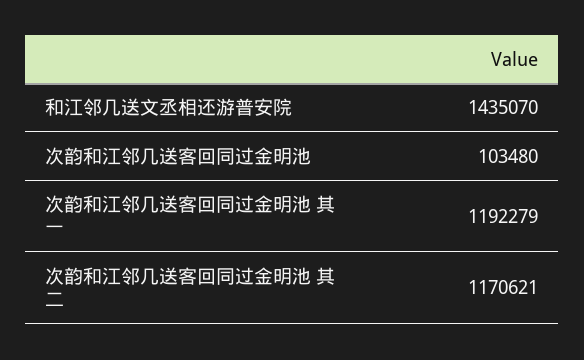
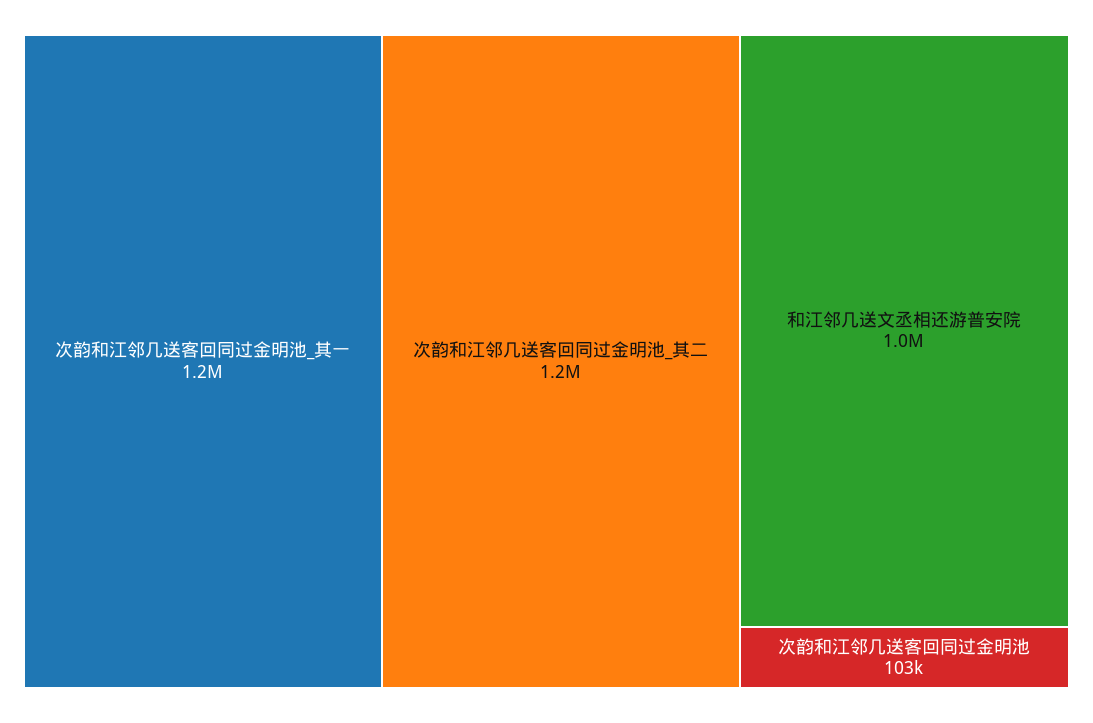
  {
-   "和江邻几送文丞相还游普安院": 1435070,
+   "和江邻几送文丞相还游普安院": 1000000,
    "次韵和江邻几送客回同过金明池": 103480,
    "次韵和江邻几送客回同过金明池 其一": 1192279,
    "次韵和江邻几送客回同过金明池 其二": 1170621
  }

